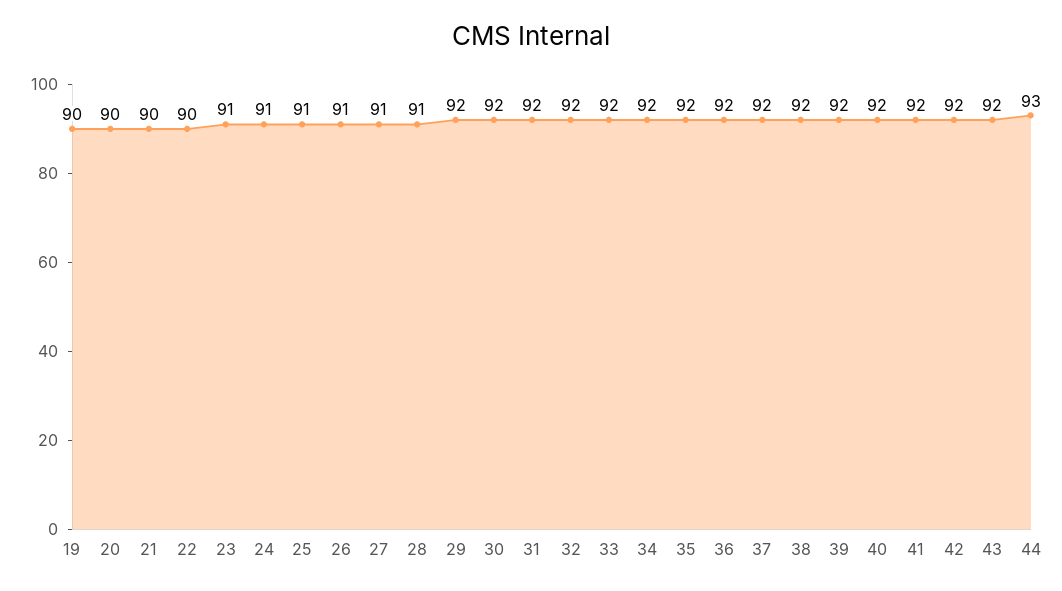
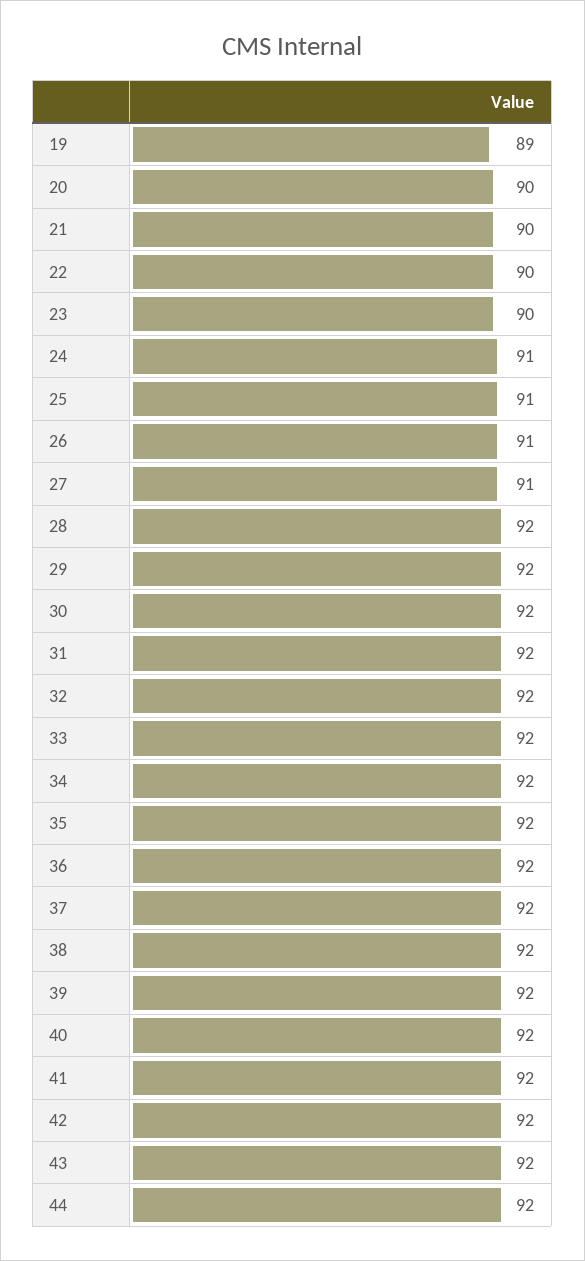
  {
-   "19": 90,
+   "19": 89,
    "20": 90,
    "21": 90,
    "22": 90,
-   "23": 91,
+   "23": 90,
    "24": 91,
    "25": 91,
    "26": 91,
    "27": 91,
-   "28": 91,
+   "28": 92,
    "29": 92,
    "30": 92,
    "31": 92,
    "32": 92,
    "33": 92,
    "34": 92,
    "35": 92,
    "36": 92,
    "37": 92,
    "38": 92,
    "39": 92,
    "40": 92,
    "41": 92,
    "42": 92,
    "43": 92,
-   "44": 93
+   "44": 92
  }

